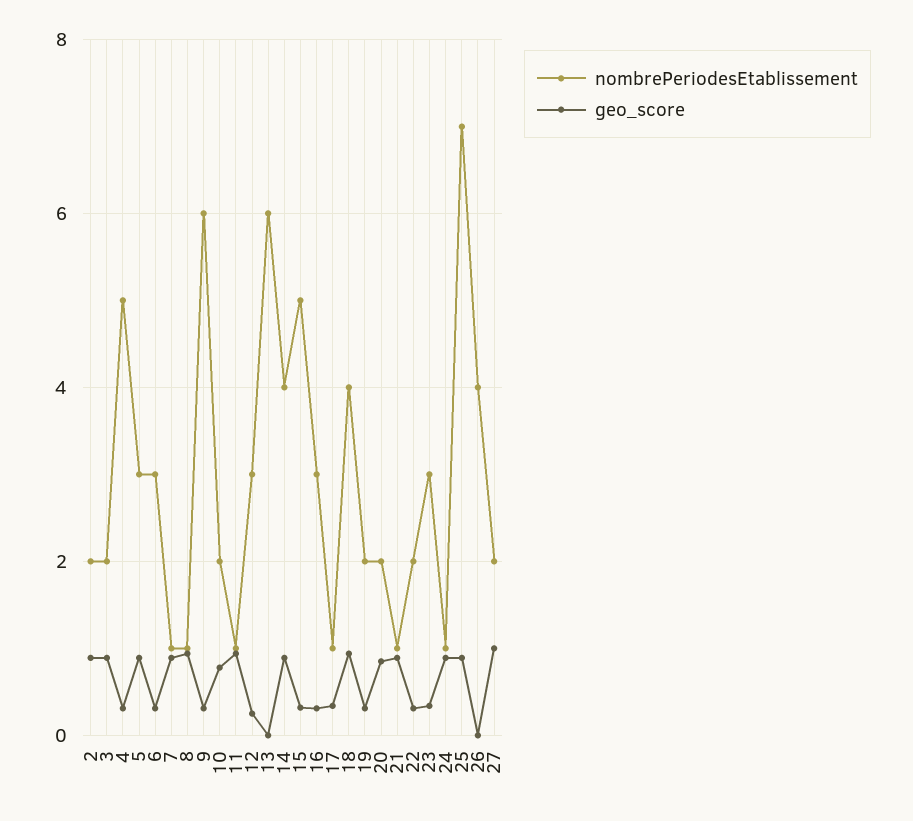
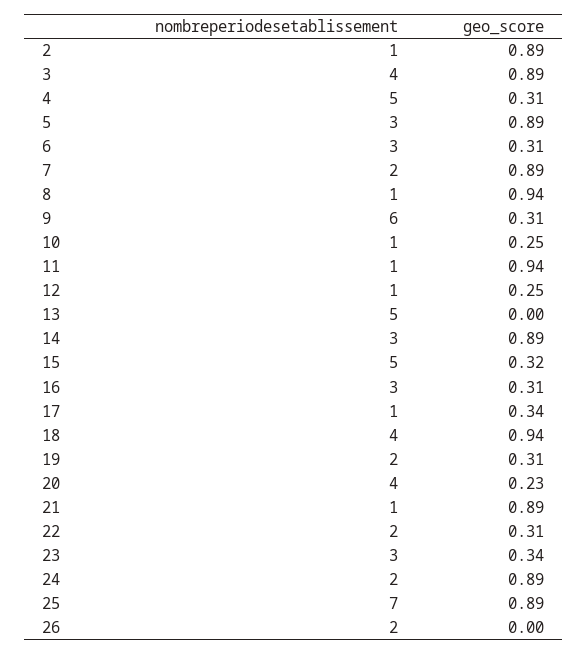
  {
    "nombrePeriodesEtablissement": {
-     "2": 2,
+     "2": 1,
-     "3": 2,
+     "3": 4,
      "4": 5,
      "5": 3,
      "6": 3,
-     "7": 1,
+     "7": 2,
      "8": 1,
      "9": 6,
-     "10": 2,
+     "10": 1,
      "11": 1,
-     "12": 3,
+     "12": 1,
-     "13": 6,
+     "13": 5,
-     "14": 4,
+     "14": 3,
      "15": 5,
      "16": 3,
      "17": 1,
      "18": 4,
      "19": 2,
-     "20": 2,
+     "20": 4,
      "21": 1,
      "22": 2,
      "23": 3,
-     "24": 1,
+     "24": 2,
      "25": 7,
-     "26": 4,
+     "26": 2
-     "27": 2
    },
    "geo_score": {
      "2": 0.89,
      "3": 0.89,
      "4": 0.31,
      "5": 0.89,
      "6": 0.31,
      "7": 0.89,
      "8": 0.94,
      "9": 0.31,
-     "10": 0.8,
+     "10": 0.25,
      "11": 0.94,
      "12": 0.25,
      "13": 0,
      "14": 0.89,
      "15": 0.32,
      "16": 0.31,
      "17": 0.34,
      "18": 0.94,
      "19": 0.31,
-     "20": 0.8,
+     "20": 0.23,
      "21": 0.89,
      "22": 0.31,
      "23": 0.34,
      "24": 0.89,
      "25": 0.89,
-     "26": 0,
+     "26": 0
-     "27": 1
    }
  }

